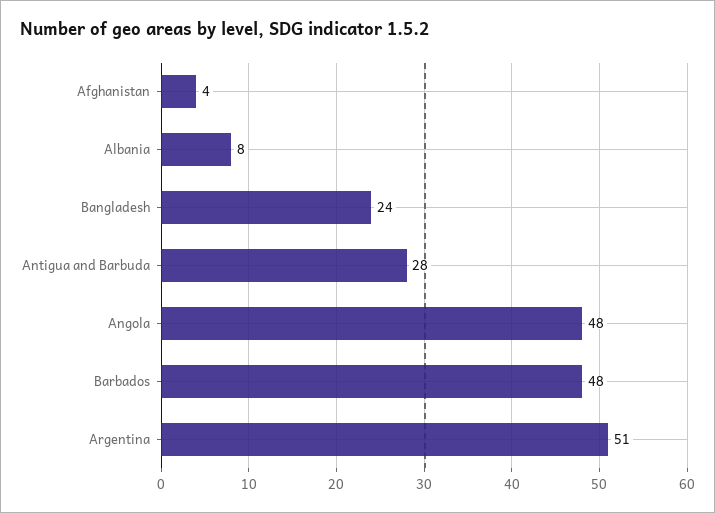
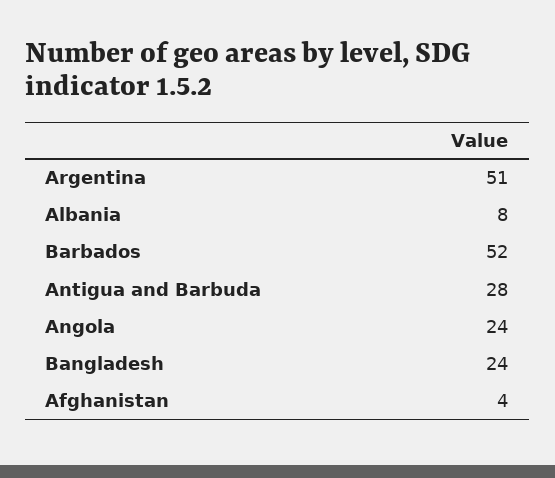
  {
    "Afghanistan": 4,
    "Albania": 8,
    "Bangladesh": 24,
    "Antigua and Barbuda": 28,
-   "Angola": 48,
+   "Angola": 24,
-   "Barbados": 48,
+   "Barbados": 52,
    "Argentina": 51
  }

